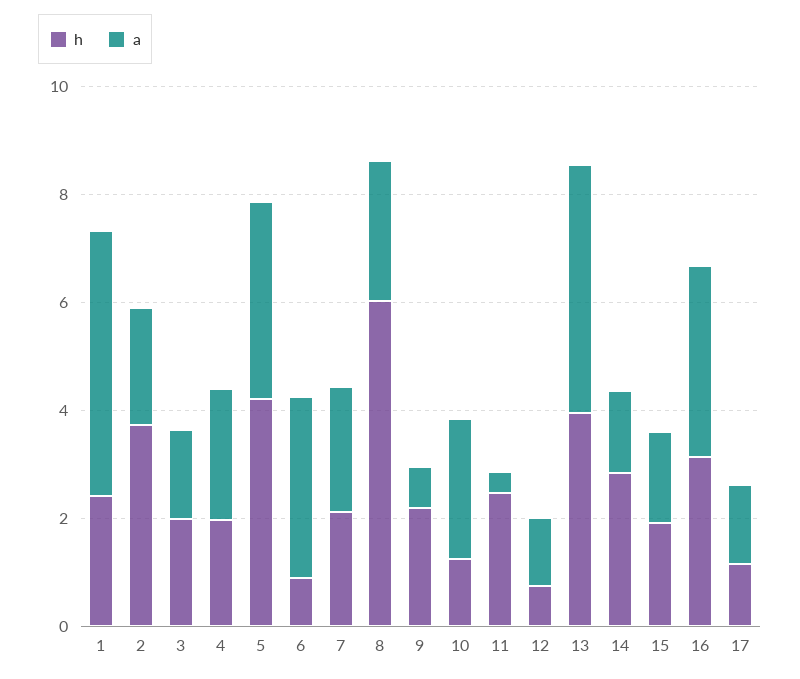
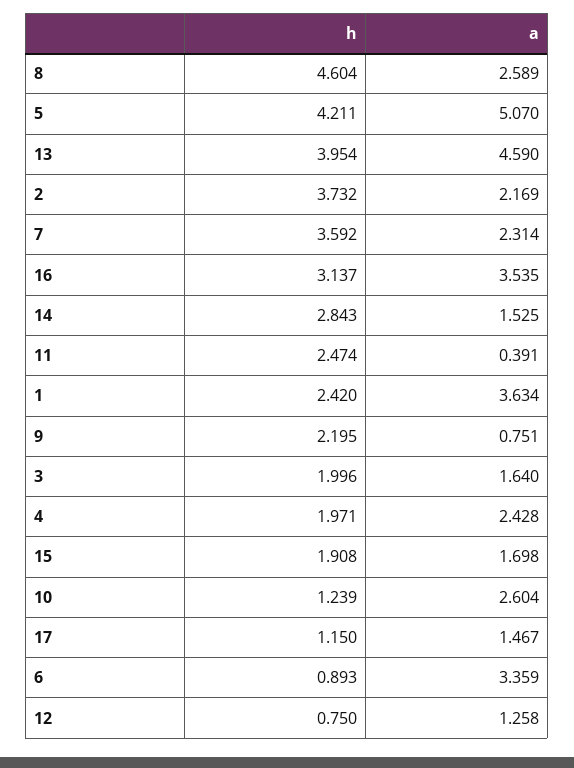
  {
    "h": {
      "1": 2.42,
      "2": 3.732,
      "3": 1.996,
      "4": 1.971,
      "5": 4.211,
      "6": 0.893,
-     "7": 2,
+     "7": 3.592,
-     "8": 6,
+     "8": 4.604,
      "9": 2.195,
      "10": 1.239,
      "11": 2.474,
      "12": 0.75,
      "13": 3.954,
      "14": 2.843,
      "15": 1.908,
      "16": 3.137,
      "17": 1.15
    },
    "a": {
-     "1": 5,
+     "1": 3.634,
      "2": 2.169,
      "3": 1.64,
      "4": 2.428,
-     "5": 3.5,
+     "5": 5.07,
      "6": 3.359,
      "7": 2.314,
      "8": 2.589,
      "9": 0.751,
      "10": 2.604,
      "11": 0.391,
      "12": 1.258,
      "13": 4.59,
      "14": 1.525,
      "15": 1.698,
      "16": 3.535,
      "17": 1.467
    }
  }

